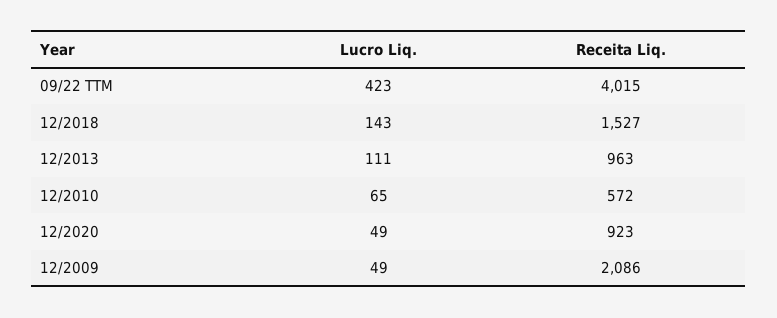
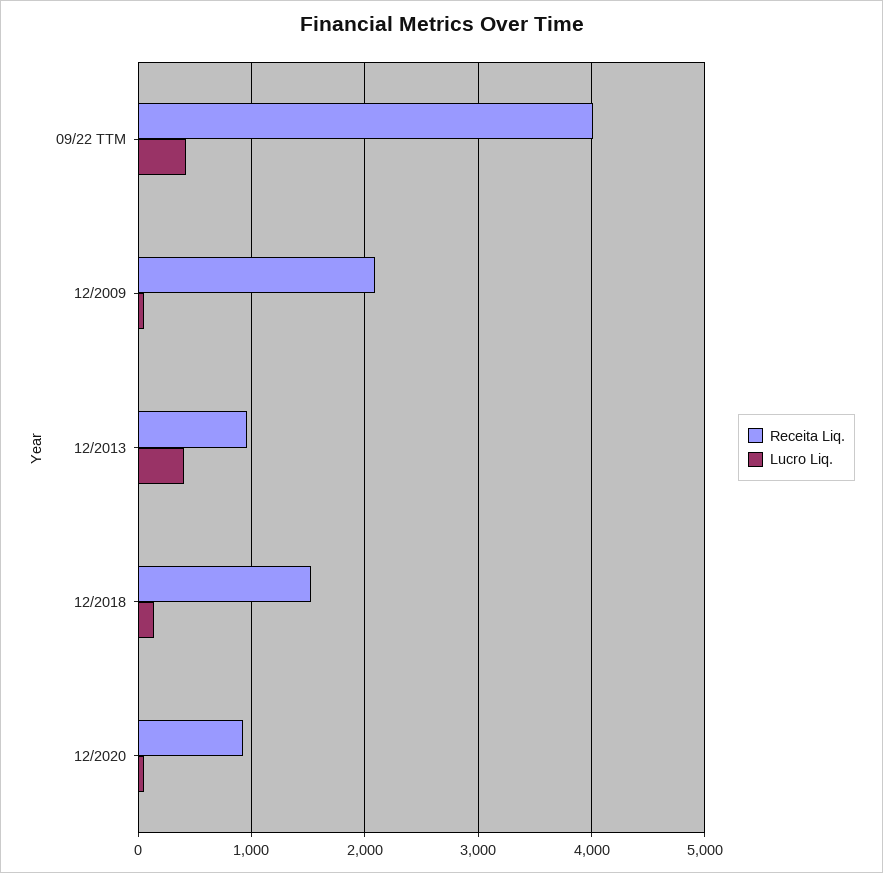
  {
    "Lucro Liq.": {
      "09/22 TTM": 423,
      "12/2018": 143,
-     "12/2013": 111,
+     "12/2013": 400,
-     "12/2010": 65,
      "12/2020": 49,
      "12/2009": 49
    },
    "Receita Liq.": {
      "09/22 TTM": 4015,
      "12/2018": 1527,
      "12/2013": 963,
-     "12/2010": 572,
      "12/2020": 923,
      "12/2009": 2086
    }
  }

